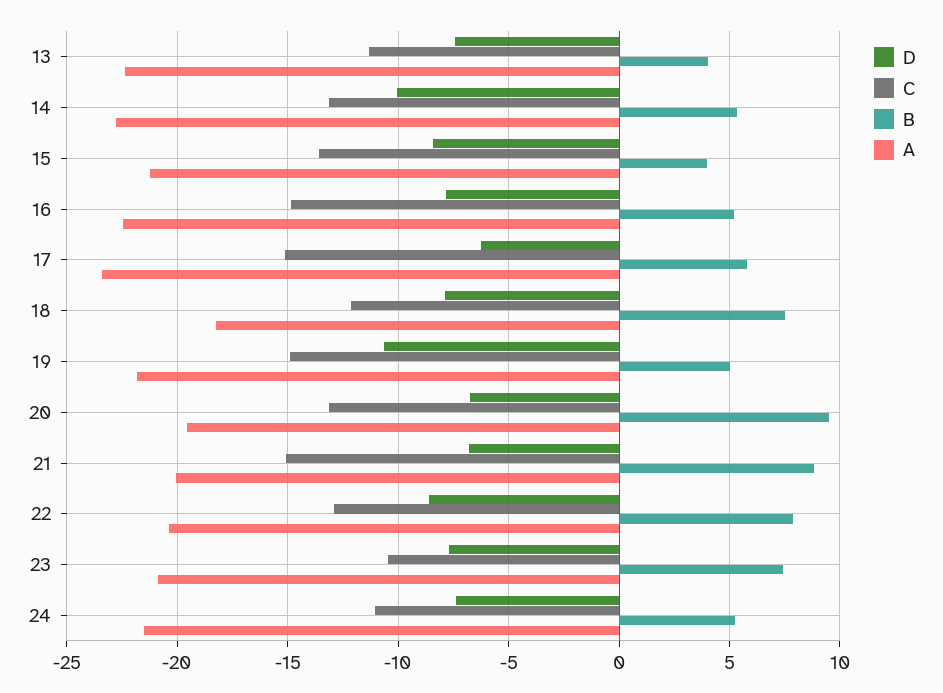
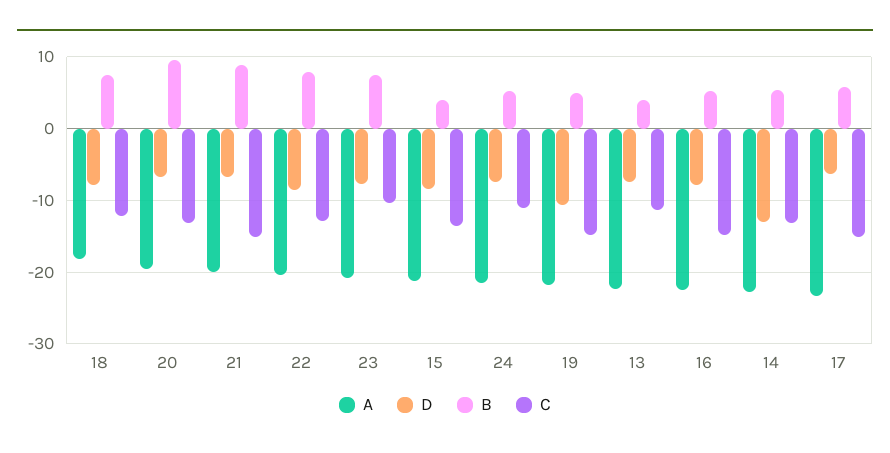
  {
    "D": {
      "13": -7.5,
-     "14": -10,
+     "14": -13,
      "15": -8.5,
      "16": -8,
      "17": -6.5,
      "18": -8,
      "19": -10.5,
      "20": -6.5,
      "21": -7,
      "22": -8.5,
      "23": -7.5,
      "24": -7.5
    },
    "C": {
      "13": -11.5,
      "14": -13,
      "15": -13.5,
      "16": -15,
      "17": -15,
      "18": -12,
      "19": -15,
      "20": -13,
      "21": -15,
      "22": -13,
      "23": -10.5,
      "24": -11
    },
    "B": {
      "13": 4,
      "14": 5.5,
      "15": 4,
      "16": 5,
      "17": 6,
      "18": 7.5,
      "19": 5,
      "20": 9.5,
      "21": 9,
      "22": 8,
      "23": 7.5,
      "24": 5
    },
    "A": {
      "13": -22.5,
      "14": -23,
      "15": -21,
      "16": -22.5,
      "17": -23.5,
      "18": -18,
      "19": -22,
      "20": -19.5,
      "21": -20,
      "22": -20.5,
      "23": -21,
      "24": -21.5
    }
  }

